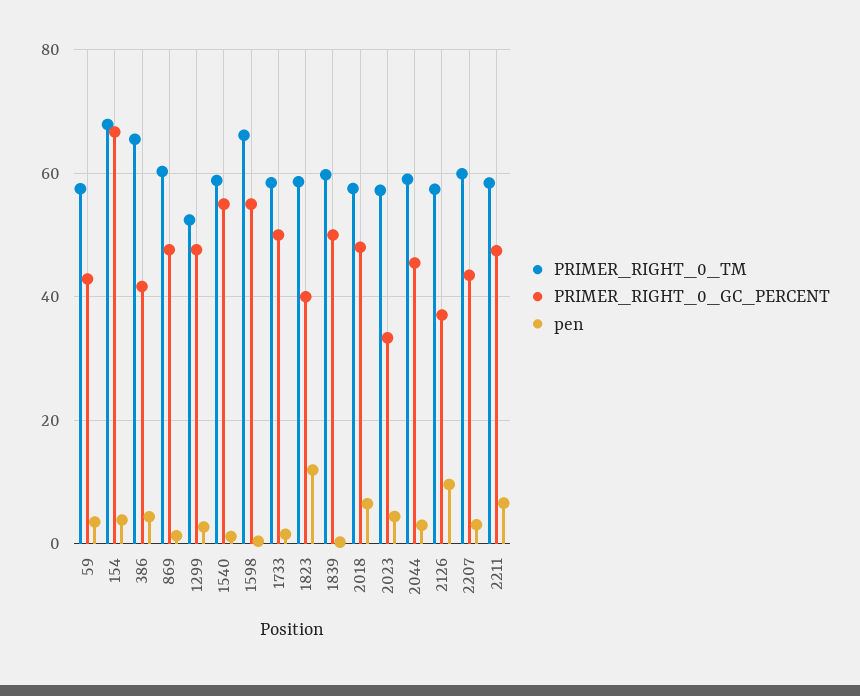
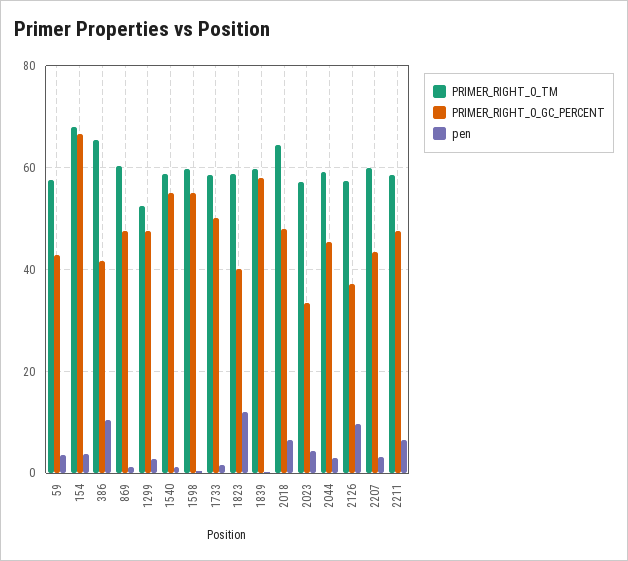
  {
    "PRIMER_RIGHT_0_TM": {
      "59": 58,
      "154": 68,
      "386": 66,
      "869": 60,
      "1299": 52,
      "1540": 58,
-     "1598": 66,
+     "1598": 60,
      "1733": 58,
      "1823": 58,
      "1839": 60,
-     "2018": 58,
+     "2018": 64,
      "2023": 58,
      "2044": 60,
      "2126": 58,
      "2207": 60,
      "2211": 58
    },
    "PRIMER_RIGHT_0_GC_PERCENT": {
      "59": 42,
      "154": 66,
      "386": 42,
      "869": 48,
      "1299": 48,
      "1540": 56,
      "1598": 56,
      "1733": 50,
      "1823": 40,
-     "1839": 50,
+     "1839": 58,
      "2018": 48,
      "2023": 34,
      "2044": 46,
      "2126": 38,
      "2207": 44,
      "2211": 48
    },
    "pen": {
      "59": 4,
      "154": 4,
-     "386": 4,
+     "386": 10,
      "869": 2,
      "1299": 2,
      "1540": 2,
      "1598": 0,
      "1733": 2,
      "1823": 12,
      "1839": 0,
      "2018": 6,
      "2023": 4,
      "2044": 2,
      "2126": 10,
      "2207": 4,
      "2211": 6
    }
  }

